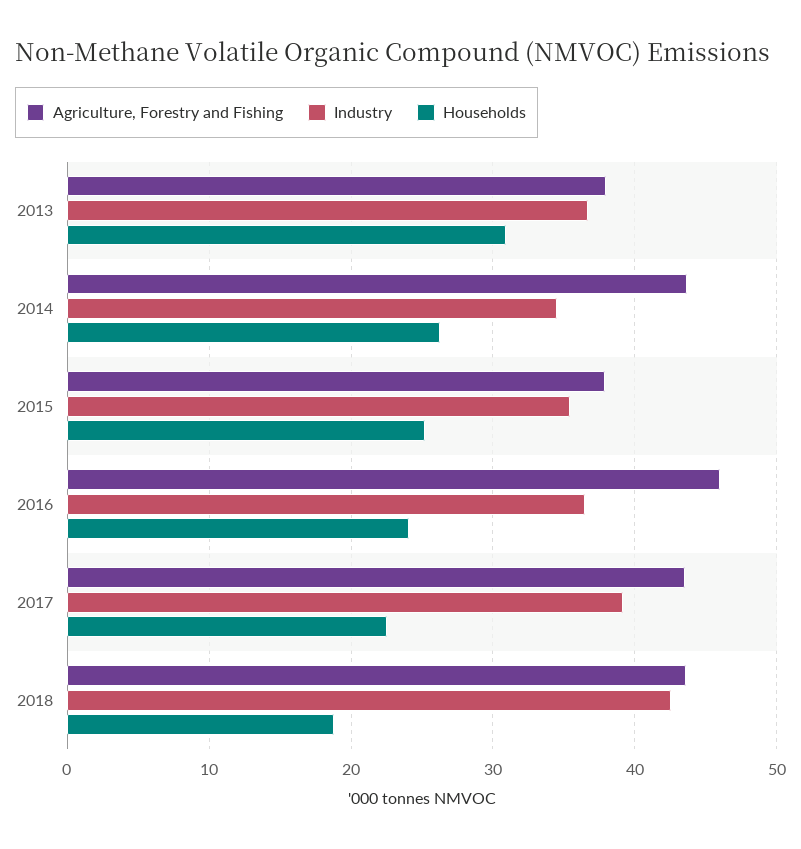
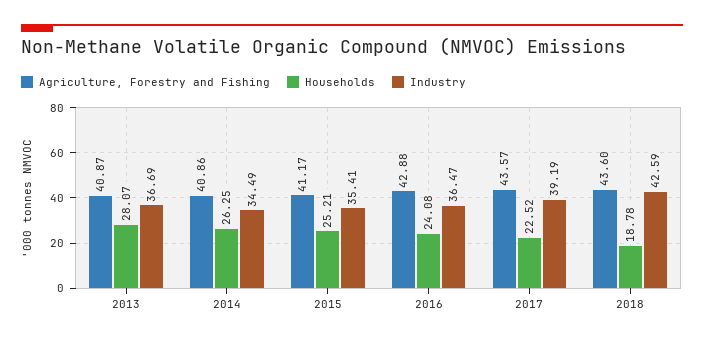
  {
    "Agriculture, Forestry and Fishing": {
-     "2013": 38,
+     "2013": 40.87,
-     "2014": 44,
+     "2014": 40.86,
-     "2015": 38,
+     "2015": 41.17,
-     "2016": 46,
+     "2016": 42.88,
      "2017": 43.57,
      "2018": 43.6
    },
    "Industry": {
      "2013": 36.69,
      "2014": 34.49,
      "2015": 35.41,
      "2016": 36.47,
      "2017": 39.19,
      "2018": 42.59
    },
    "Households": {
-     "2013": 31,
+     "2013": 28.07,
      "2014": 26.25,
      "2015": 25.21,
      "2016": 24.08,
      "2017": 22.52,
      "2018": 18.78
    }
  }

